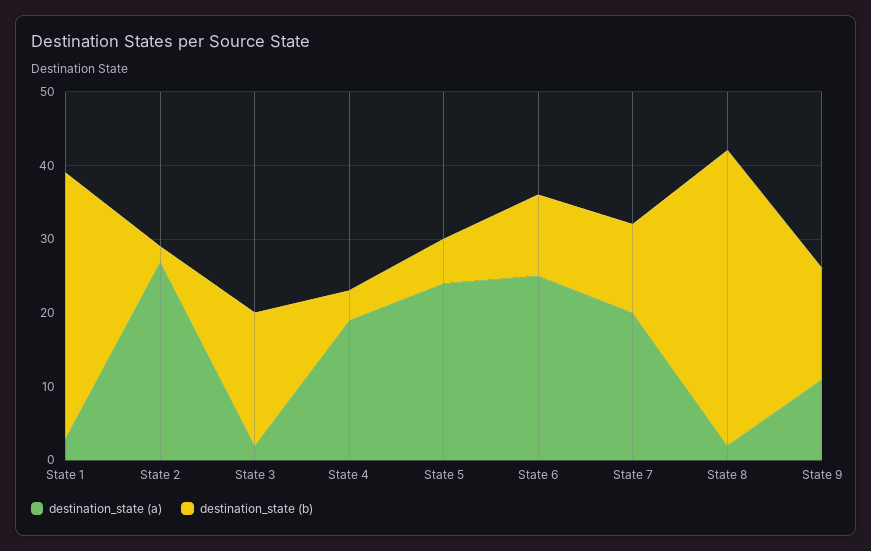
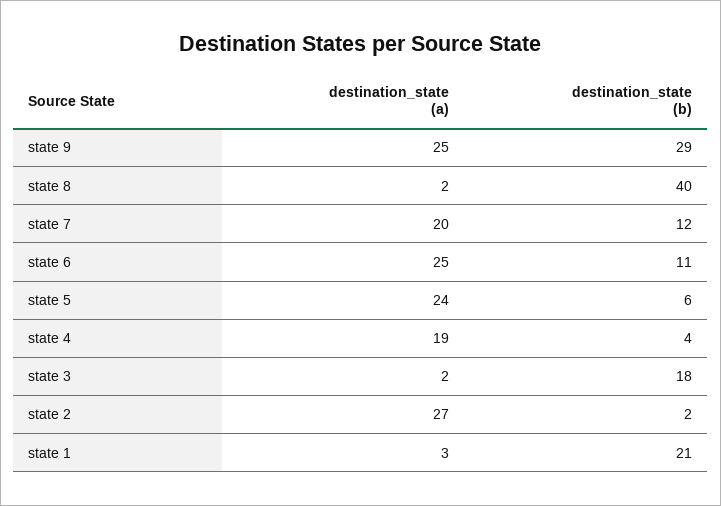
  {
    "destination_state (a)": {
      "State 1": 3,
      "State 2": 27,
      "State 3": 2,
      "State 4": 19,
      "State 5": 24,
      "State 6": 25,
      "State 7": 20,
      "State 8": 2,
-     "State 9": 10
+     "State 9": 25
    },
    "destination_state (b)": {
-     "State 1": 35,
+     "State 1": 21,
      "State 2": 2,
      "State 3": 18,
      "State 4": 4,
      "State 5": 6,
      "State 6": 11,
      "State 7": 12,
      "State 8": 40,
-     "State 9": 15
+     "State 9": 29
    }
  }

